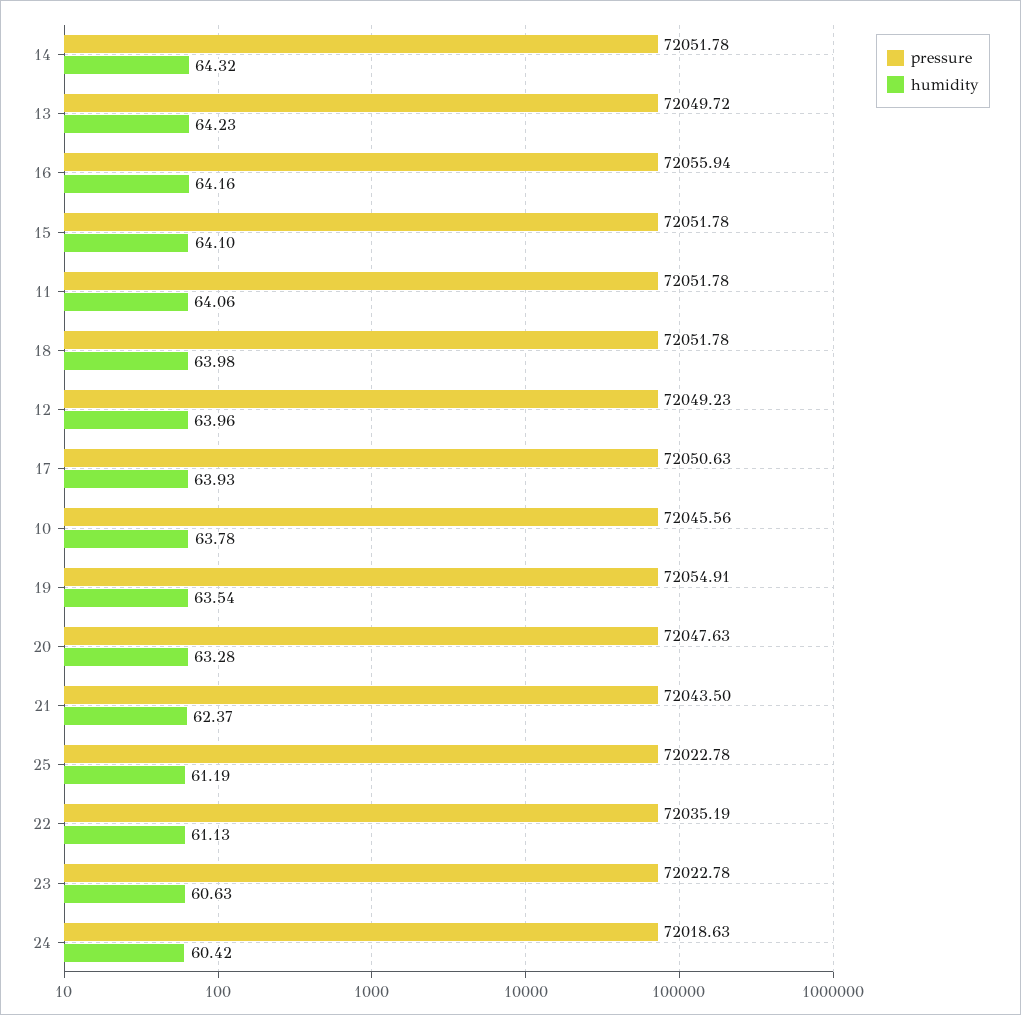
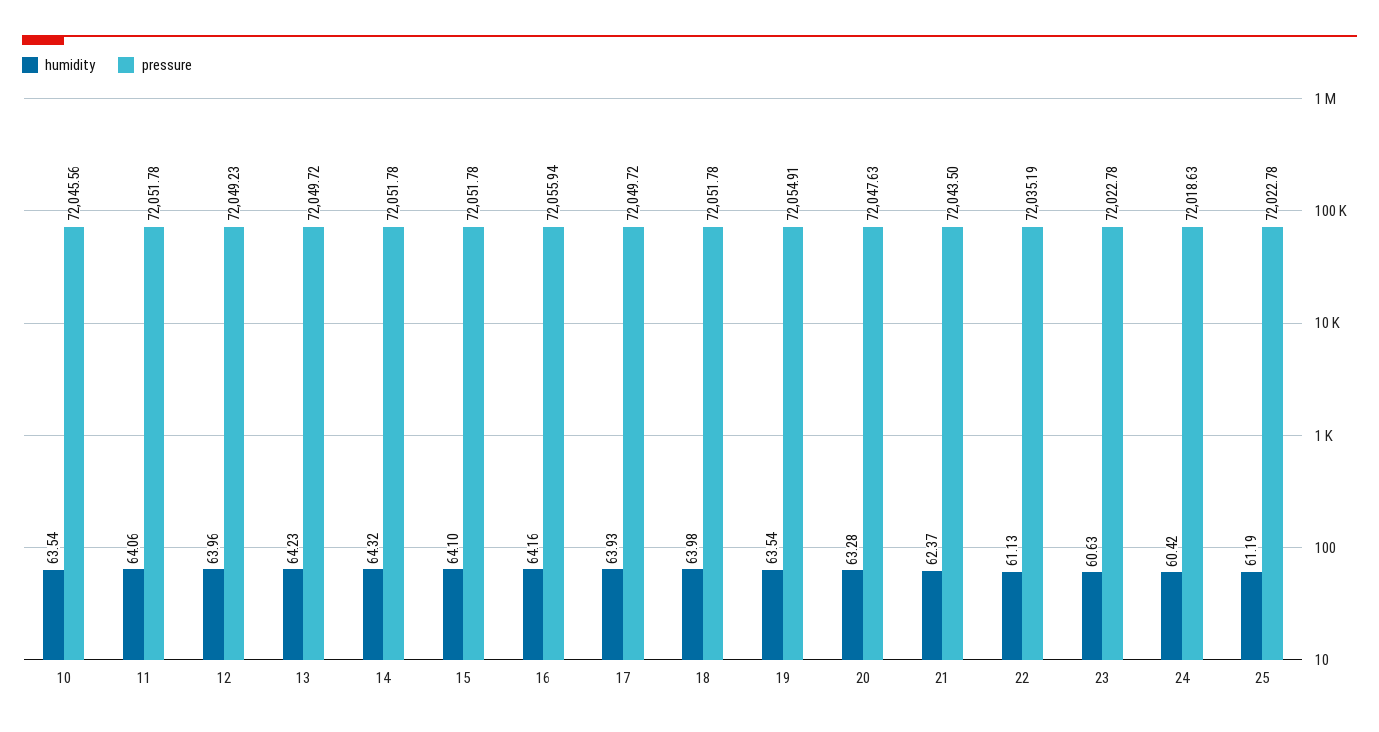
  {
    "pressure": {
      "14": 72051.78,
      "13": 72049.72,
      "16": 72055.94,
      "15": 72051.78,
      "11": 72051.78,
      "18": 72051.78,
      "12": 72049.23,
-     "17": 72050.63,
+     "17": 72049.72,
      "10": 72045.56,
      "19": 72054.91,
      "20": 72047.63,
      "21": 72043.5,
      "25": 72022.78,
      "22": 72035.19,
      "23": 72022.78,
      "24": 72018.63
    },
    "humidity": {
      "14": 64.32,
      "13": 64.23,
      "16": 64.16,
      "15": 64.1,
      "11": 64.06,
      "18": 63.98,
      "12": 63.96,
      "17": 63.93,
-     "10": 63.78,
+     "10": 63.54,
      "19": 63.54,
      "20": 63.28,
      "21": 62.37,
      "25": 61.19,
      "22": 61.13,
      "23": 60.63,
      "24": 60.42
    }
  }

